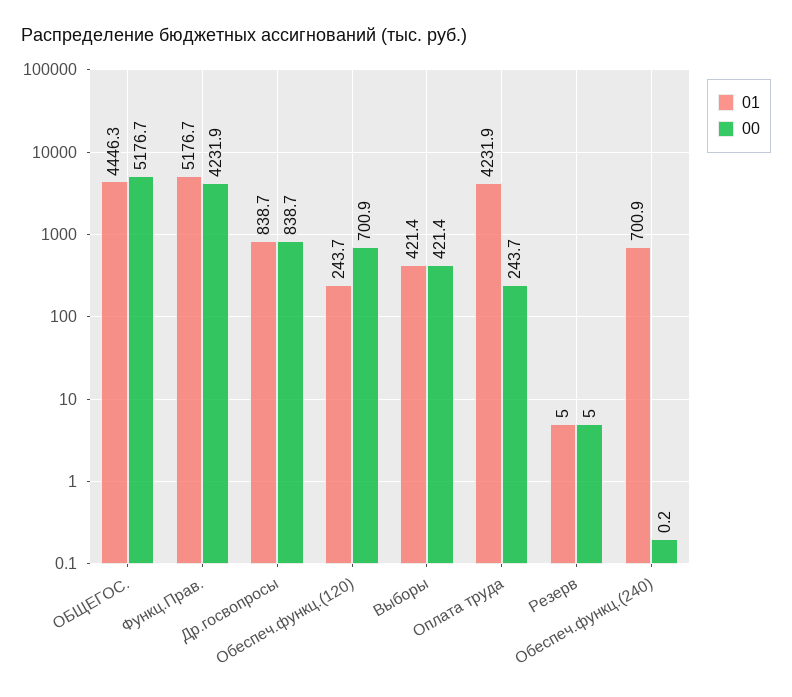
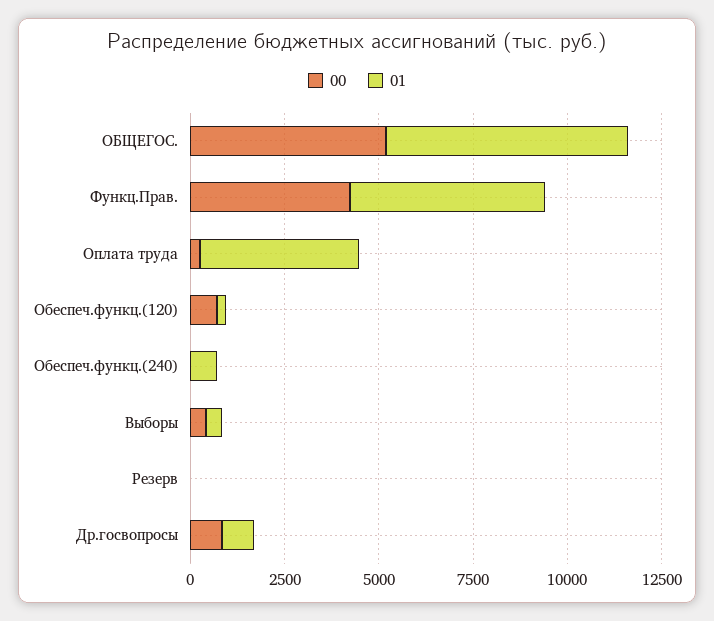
  {
    "01": {
-     "ОБЩЕГОС.": 4446.3,
+     "ОБЩЕГОС.": 6500,
      "Функц.Прав.": 5176.7,
      "Др.госвопросы": 838.7,
      "Обеспеч.функц.(120)": 243.7,
      "Выборы": 421.4,
      "Оплата труда": 4231.9,
      "Резерв": 5,
      "Обеспеч.функц.(240)": 700.9
    },
    "00": {
      "ОБЩЕГОС.": 5176.7,
      "Функц.Прав.": 4231.9,
      "Др.госвопросы": 838.7,
      "Обеспеч.функц.(120)": 700.9,
      "Выборы": 421.4,
      "Оплата труда": 243.7,
      "Резерв": 5,
      "Обеспеч.функц.(240)": 0.2
    }
  }

